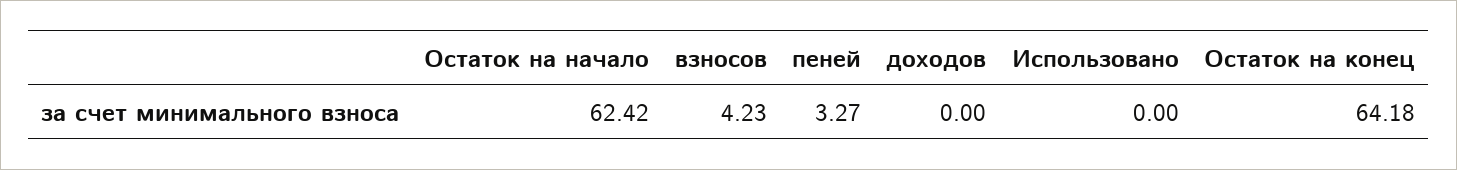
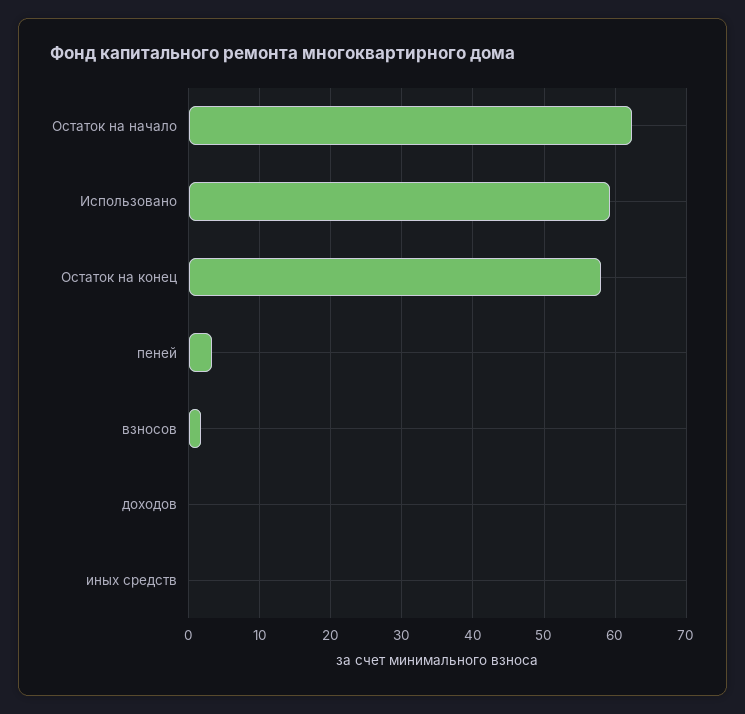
  {
    "Остаток на начало": 62.42,
-   "взносов": 4.23,
+   "взносов": 2,
    "пеней": 3.27,
    "доходов": 0,
-   "Использовано": 0,
+   "Использовано": 59,
-   "Остаток на конец": 64.18
+   "Остаток на конец": 58,
+   "иных средств": 0
  }

